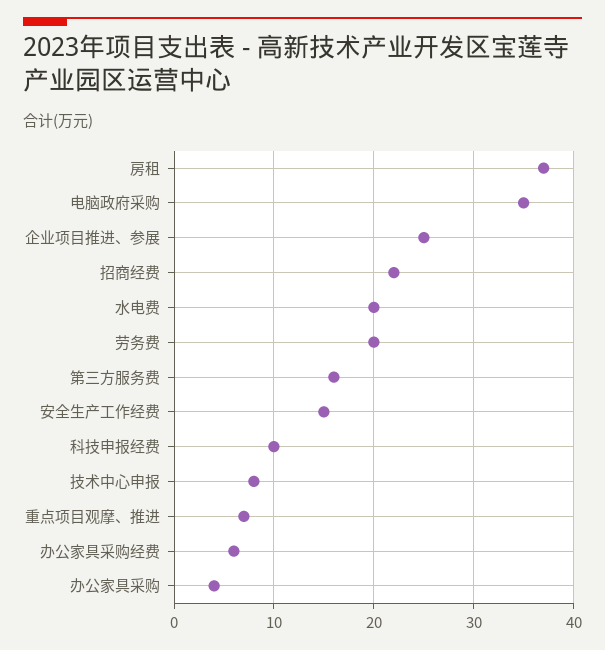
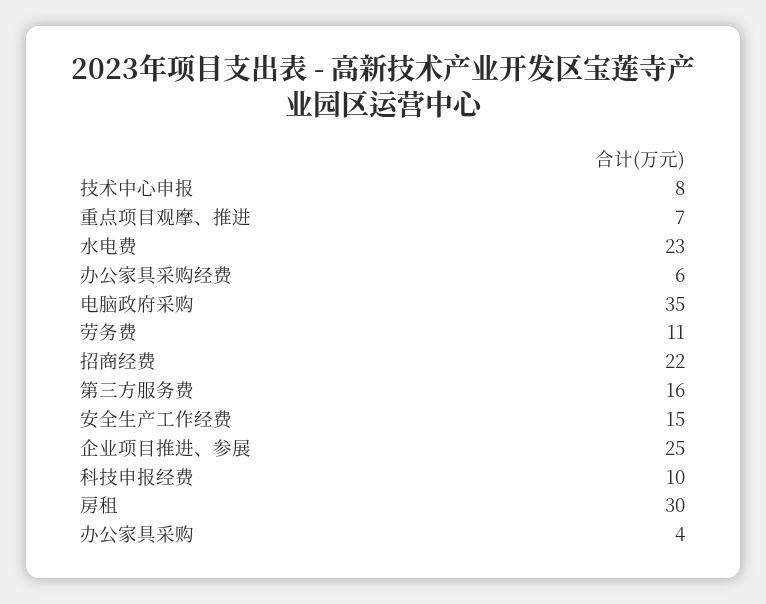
  {
-   "房租": 37,
+   "房租": 30,
    "电脑政府采购": 35,
    "企业项目推进、参展": 25,
    "招商经费": 22,
-   "水电费": 20,
+   "水电费": 23,
-   "劳务费": 20,
+   "劳务费": 11,
    "第三方服务费": 16,
    "安全生产工作经费": 15,
    "科技申报经费": 10,
    "技术中心申报": 8,
    "重点项目观摩、推进": 7,
    "办公家具采购经费": 6,
    "办公家具采购": 4
  }

